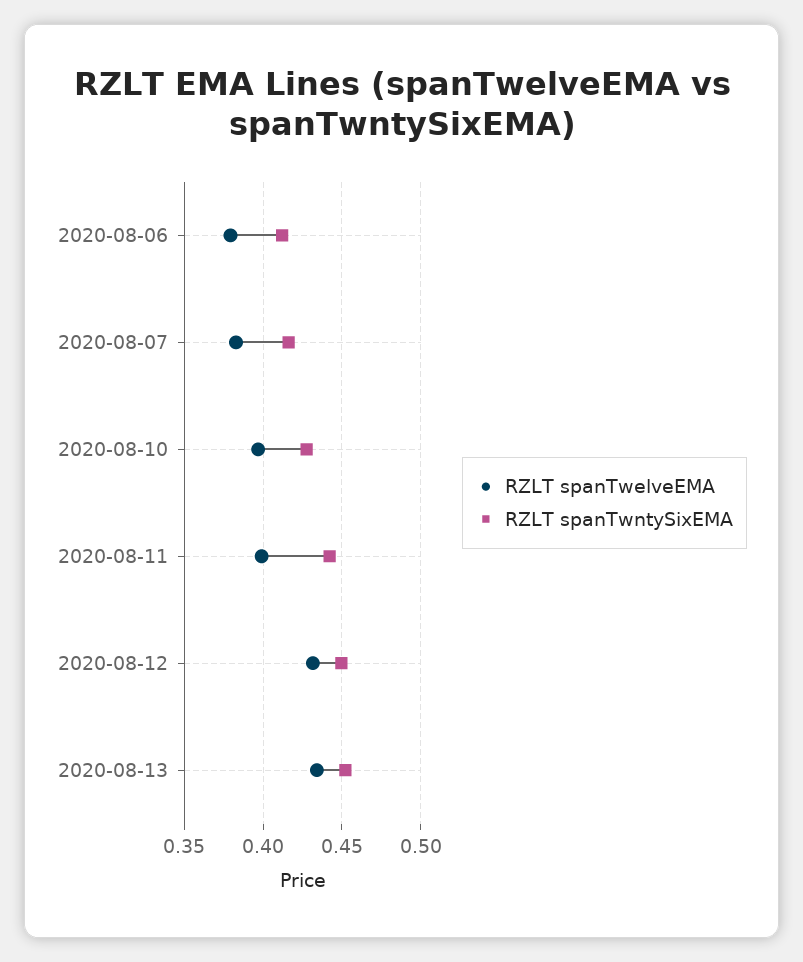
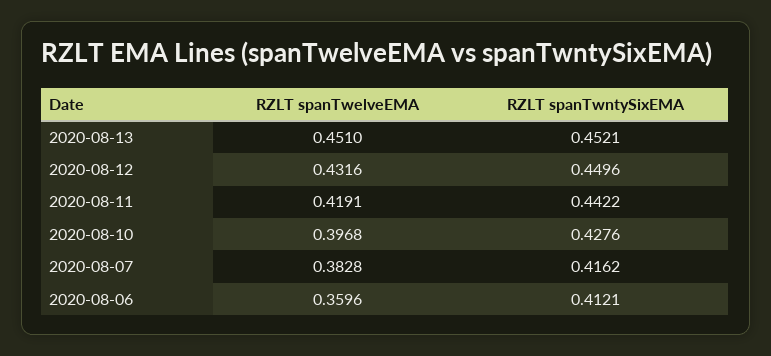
  {
    "RZLT spanTwelveEMA": {
-     "2020-08-06": 0.38,
+     "2020-08-06": 0.3596,
      "2020-08-07": 0.3828,
      "2020-08-10": 0.3968,
-     "2020-08-11": 0.4,
+     "2020-08-11": 0.4191,
      "2020-08-12": 0.4316,
-     "2020-08-13": 0.435
+     "2020-08-13": 0.451
    },
    "RZLT spanTwntySixEMA": {
      "2020-08-06": 0.4121,
      "2020-08-07": 0.4162,
      "2020-08-10": 0.4276,
      "2020-08-11": 0.4422,
      "2020-08-12": 0.4496,
      "2020-08-13": 0.4521
    }
  }

